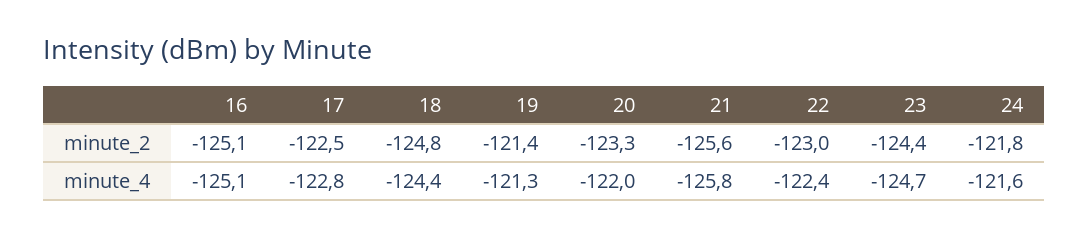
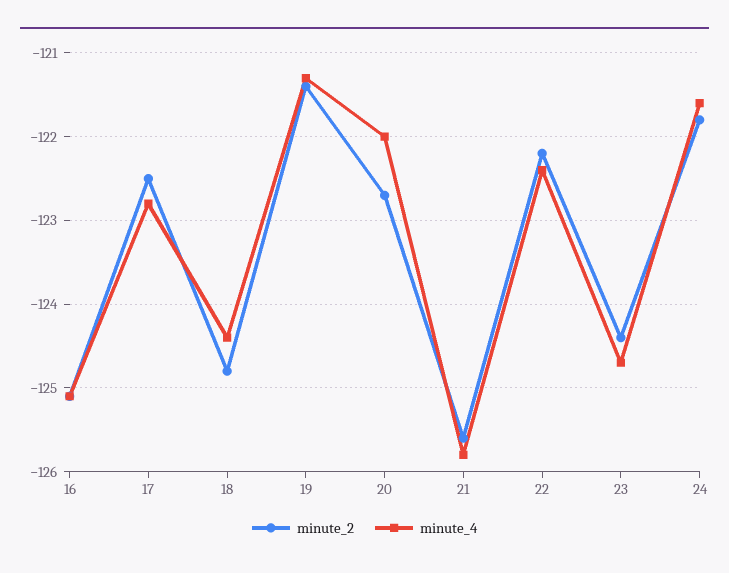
  {
    "minute_2": {
      "16": -125.1,
      "17": -122.5,
      "18": -124.8,
      "19": -121.4,
-     "20": -123.3,
+     "20": -122.7,
      "21": -125.6,
-     "22": -123,
+     "22": -122.2,
      "23": -124.4,
      "24": -121.8
    },
    "minute_4": {
      "16": -125.1,
      "17": -122.8,
      "18": -124.4,
      "19": -121.3,
      "20": -122,
      "21": -125.8,
      "22": -122.4,
      "23": -124.7,
      "24": -121.6
    }
  }

